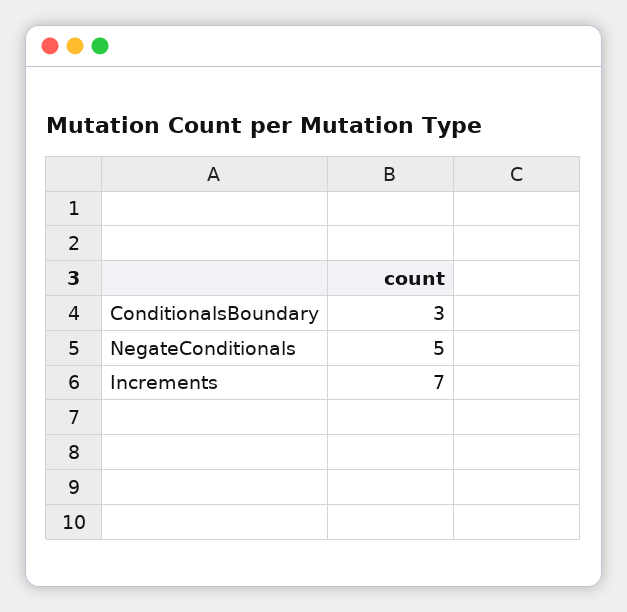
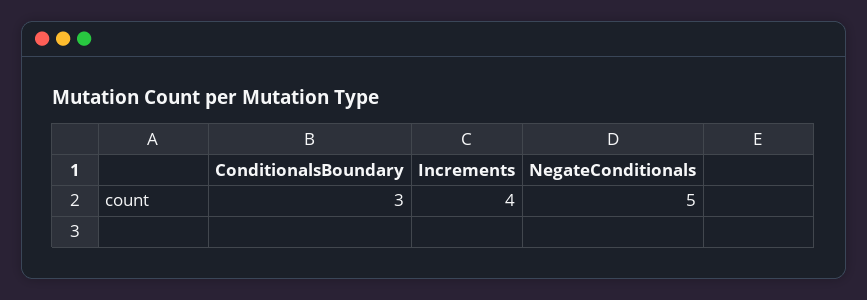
  {
    "ConditionalsBoundary": 3,
    "NegateConditionals": 5,
-   "Increments": 7
+   "Increments": 4
  }

